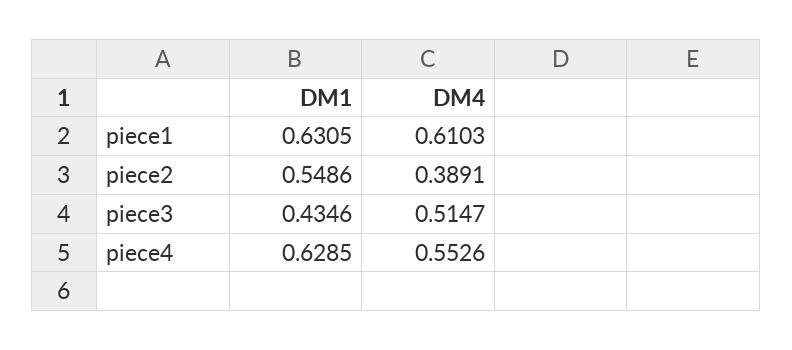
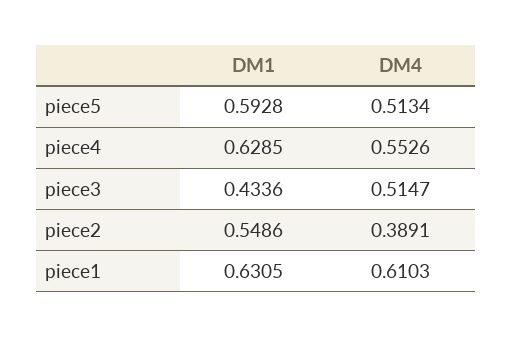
  {
    "DM1": {
      "piece1": 0.6305,
      "piece2": 0.5486,
-     "piece3": 0.4346,
+     "piece3": 0.4336,
-     "piece4": 0.6285
+     "piece4": 0.6285,
+     "piece5": 0.5928
    },
    "DM4": {
      "piece1": 0.6103,
      "piece2": 0.3891,
      "piece3": 0.5147,
-     "piece4": 0.5526
+     "piece4": 0.5526,
+     "piece5": 0.5134
    }
  }

